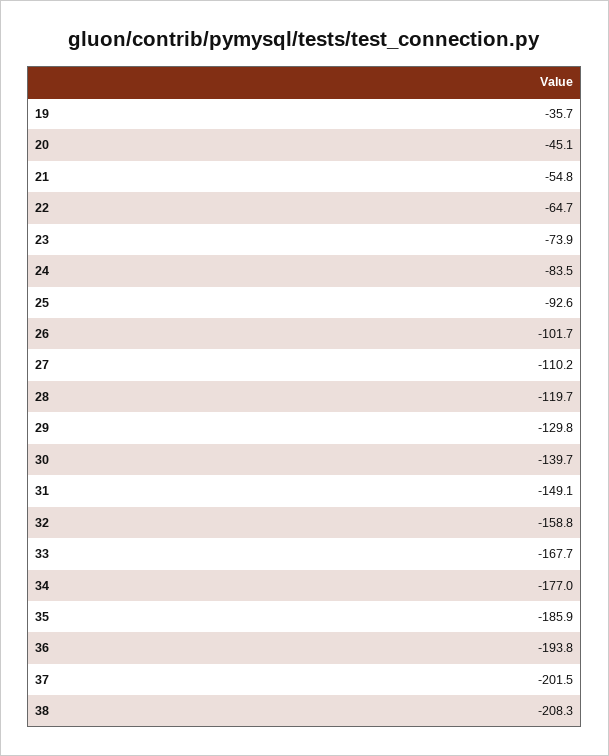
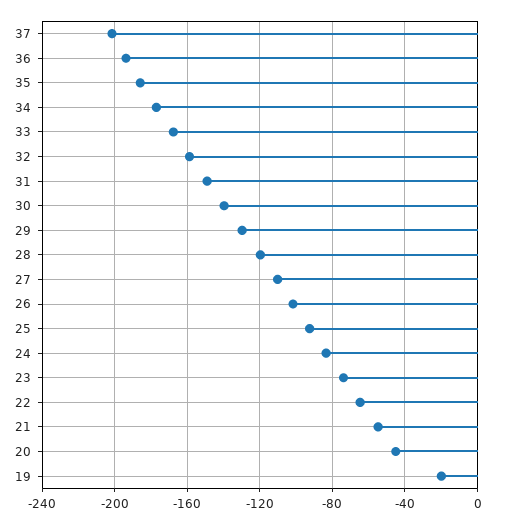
  {
-   "19": -35.7,
+   "19": -20,
    "20": -45.1,
    "21": -54.8,
    "22": -64.7,
    "23": -73.9,
    "24": -83.5,
    "25": -92.6,
    "26": -101.7,
    "27": -110.2,
    "28": -119.7,
    "29": -129.8,
    "30": -139.7,
    "31": -149.1,
    "32": -158.8,
    "33": -167.7,
    "34": -177,
    "35": -185.9,
    "36": -193.8,
-   "37": -201.5,
+   "37": -201.5
-   "38": -208.3
  }

